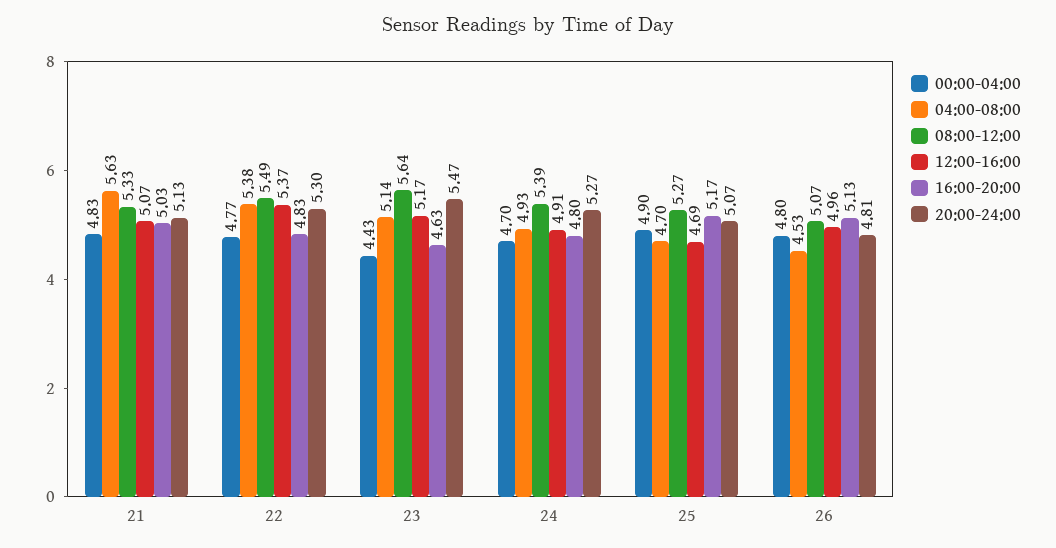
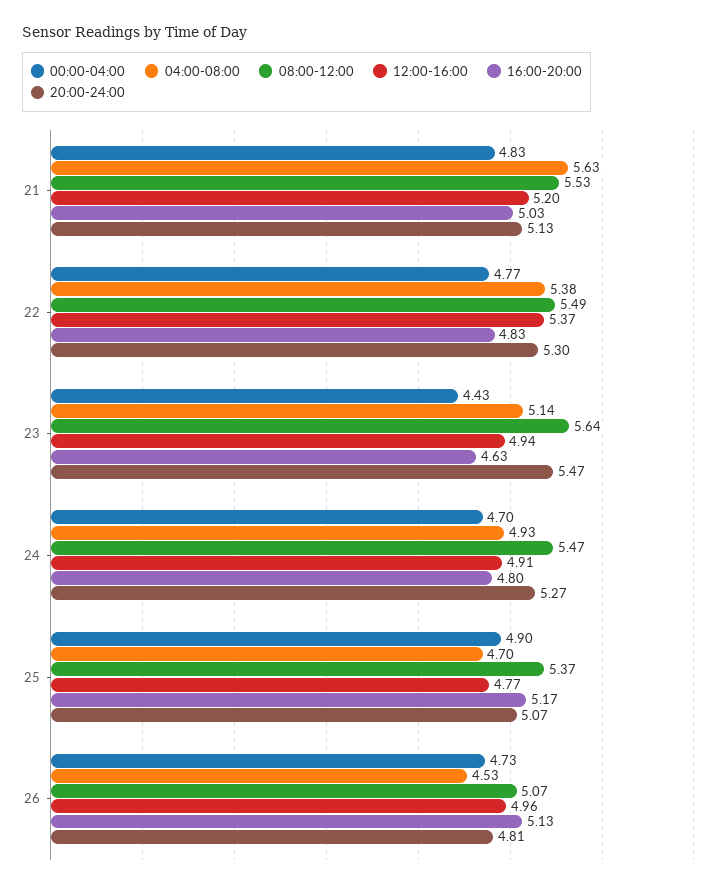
  {
    "00:00-04:00": {
      "21": 4.83,
      "22": 4.77,
      "23": 4.43,
      "24": 4.7,
      "25": 4.9,
-     "26": 4.8
+     "26": 4.73
    },
    "04:00-08:00": {
      "21": 5.63,
      "22": 5.38,
      "23": 5.14,
      "24": 4.93,
      "25": 4.7,
      "26": 4.53
    },
    "08:00-12:00": {
-     "21": 5.33,
+     "21": 5.53,
      "22": 5.49,
      "23": 5.64,
-     "24": 5.39,
+     "24": 5.47,
-     "25": 5.27,
+     "25": 5.37,
      "26": 5.07
    },
    "12:00-16:00": {
-     "21": 5.07,
+     "21": 5.2,
      "22": 5.37,
-     "23": 5.17,
+     "23": 4.94,
      "24": 4.91,
-     "25": 4.69,
+     "25": 4.77,
      "26": 4.96
    },
    "16:00-20:00": {
      "21": 5.03,
      "22": 4.83,
      "23": 4.63,
      "24": 4.8,
      "25": 5.17,
      "26": 5.13
    },
    "20:00-24:00": {
      "21": 5.13,
      "22": 5.3,
      "23": 5.47,
      "24": 5.27,
      "25": 5.07,
      "26": 4.81
    }
  }

